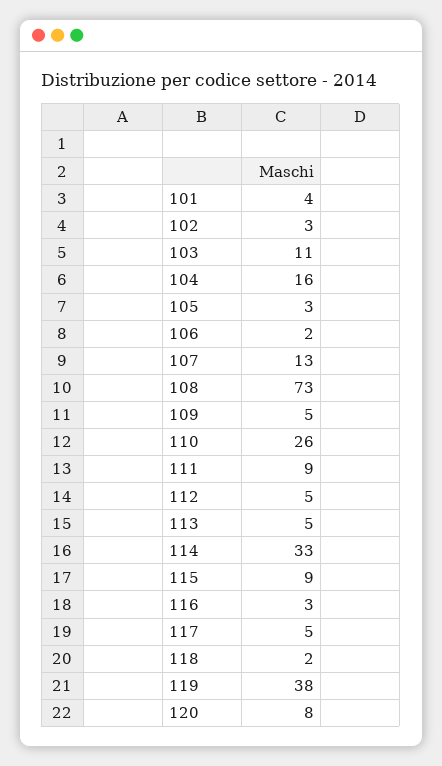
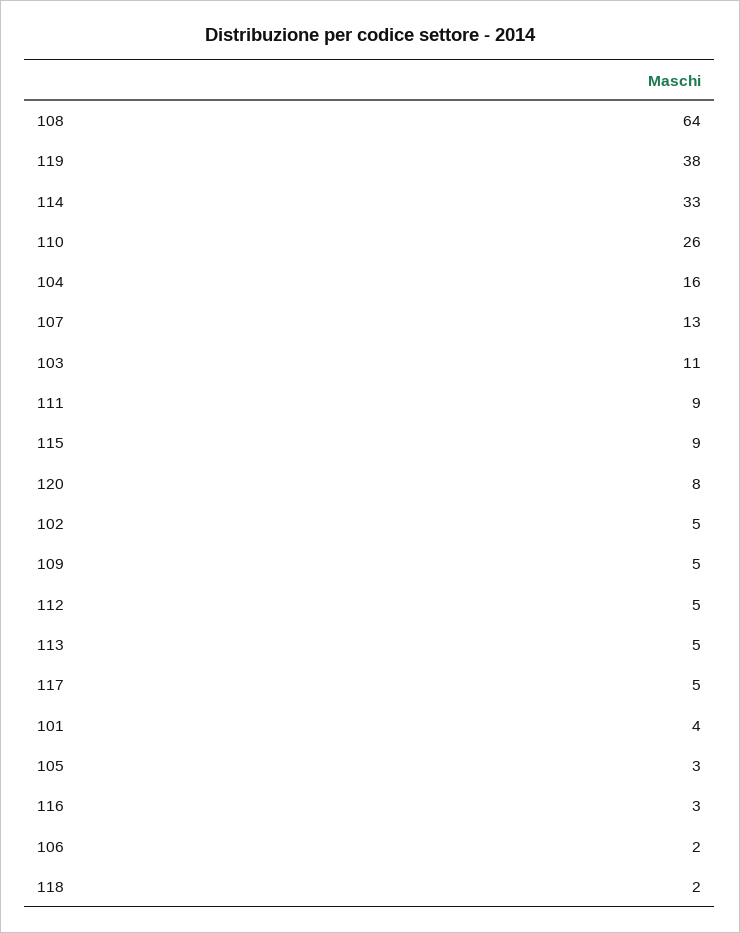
  {
    "101": 4,
-   "102": 3,
+   "102": 5,
    "103": 11,
    "104": 16,
    "105": 3,
    "106": 2,
    "107": 13,
-   "108": 73,
+   "108": 64,
    "109": 5,
    "110": 26,
    "111": 9,
    "112": 5,
    "113": 5,
    "114": 33,
    "115": 9,
    "116": 3,
    "117": 5,
    "118": 2,
    "119": 38,
    "120": 8
  }

